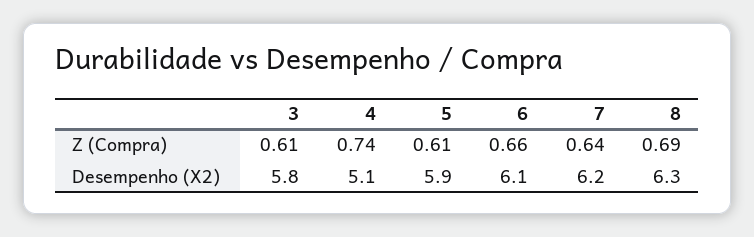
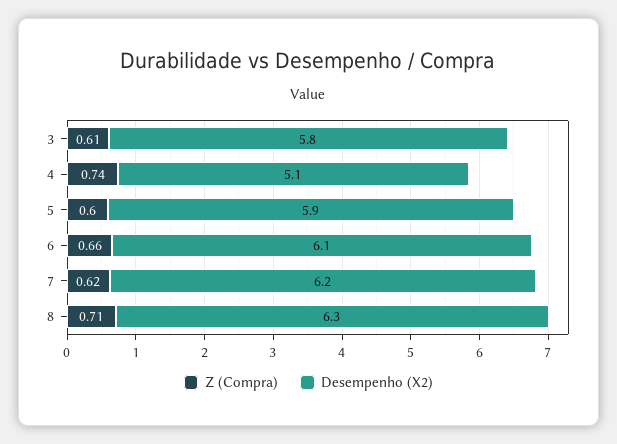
  {
    "Z (Compra)": {
      "3": 0.61,
      "4": 0.74,
-     "5": 0.61,
+     "5": 0.6,
      "6": 0.66,
-     "7": 0.64,
+     "7": 0.62,
-     "8": 0.69
+     "8": 0.71
    },
    "Desempenho (X2)": {
      "3": 5.8,
      "4": 5.1,
      "5": 5.9,
      "6": 6.1,
      "7": 6.2,
      "8": 6.3
    }
  }

